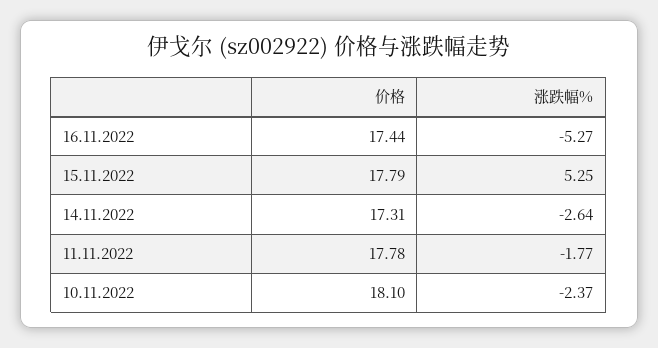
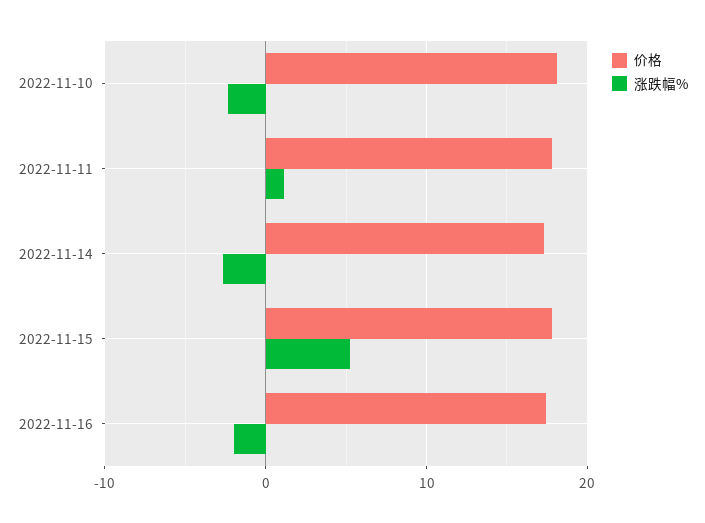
  {
    "价格": {
      "16.11.2022": 17.44,
      "15.11.2022": 17.79,
      "14.11.2022": 17.31,
      "11.11.2022": 17.78,
      "10.11.2022": 18.1
    },
    "涨跌幅%": {
-     "16.11.2022": -5.27,
+     "16.11.2022": -2,
      "15.11.2022": 5.25,
      "14.11.2022": -2.64,
-     "11.11.2022": -1.77,
+     "11.11.2022": 1,
      "10.11.2022": -2.37
    }
  }

